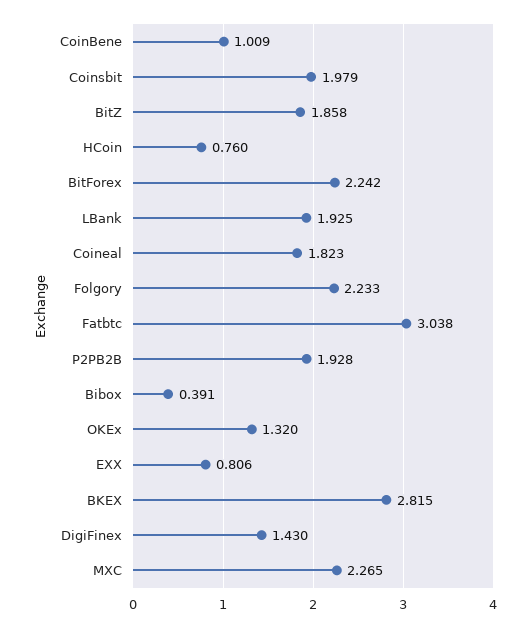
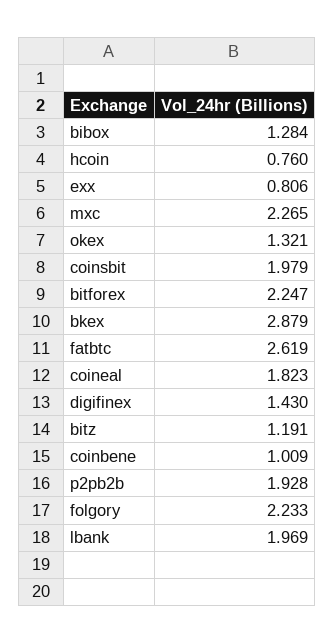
  {
    "CoinBene": 1.009,
    "Coinsbit": 1.979,
-   "BitZ": 1.858,
+   "BitZ": 1.191,
    "HCoin": 0.76,
-   "BitForex": 2.242,
+   "BitForex": 2.247,
-   "LBank": 1.925,
+   "LBank": 1.969,
    "Coineal": 1.823,
    "Folgory": 2.233,
-   "Fatbtc": 3.038,
+   "Fatbtc": 2.619,
    "P2PB2B": 1.928,
-   "Bibox": 0.391,
+   "Bibox": 1.284,
-   "OKEx": 1.32,
+   "OKEx": 1.321,
    "EXX": 0.806,
-   "BKEX": 2.815,
+   "BKEX": 2.879,
    "DigiFinex": 1.43,
    "MXC": 2.265
  }

